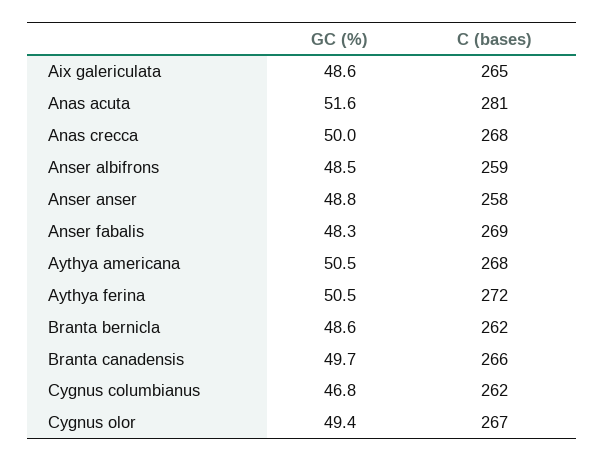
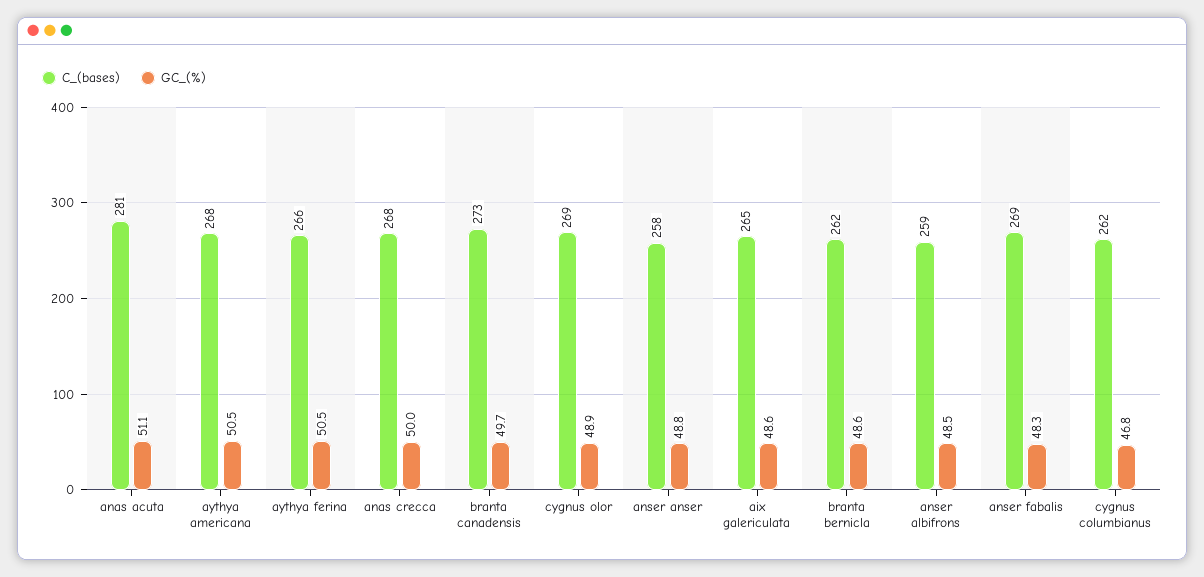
  {
    "GC (%)": {
      "Aix galericulata": 48.6,
-     "Anas acuta": 51.6,
+     "Anas acuta": 51.1,
      "Anas crecca": 50,
      "Anser albifrons": 48.5,
      "Anser anser": 48.8,
      "Anser fabalis": 48.3,
      "Aythya americana": 50.5,
      "Aythya ferina": 50.5,
      "Branta bernicla": 48.6,
      "Branta canadensis": 49.7,
      "Cygnus columbianus": 46.8,
-     "Cygnus olor": 49.4
+     "Cygnus olor": 48.9
    },
    "C (bases)": {
      "Aix galericulata": 265,
      "Anas acuta": 281,
      "Anas crecca": 268,
      "Anser albifrons": 259,
      "Anser anser": 258,
      "Anser fabalis": 269,
      "Aythya americana": 268,
-     "Aythya ferina": 272,
+     "Aythya ferina": 266,
      "Branta bernicla": 262,
-     "Branta canadensis": 266,
+     "Branta canadensis": 273,
      "Cygnus columbianus": 262,
-     "Cygnus olor": 267
+     "Cygnus olor": 269
    }
  }

